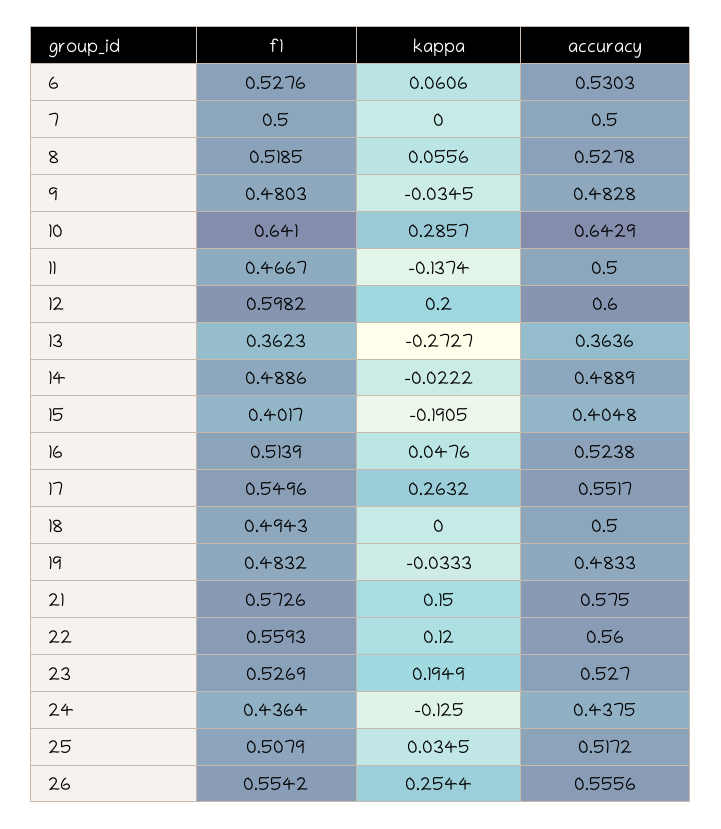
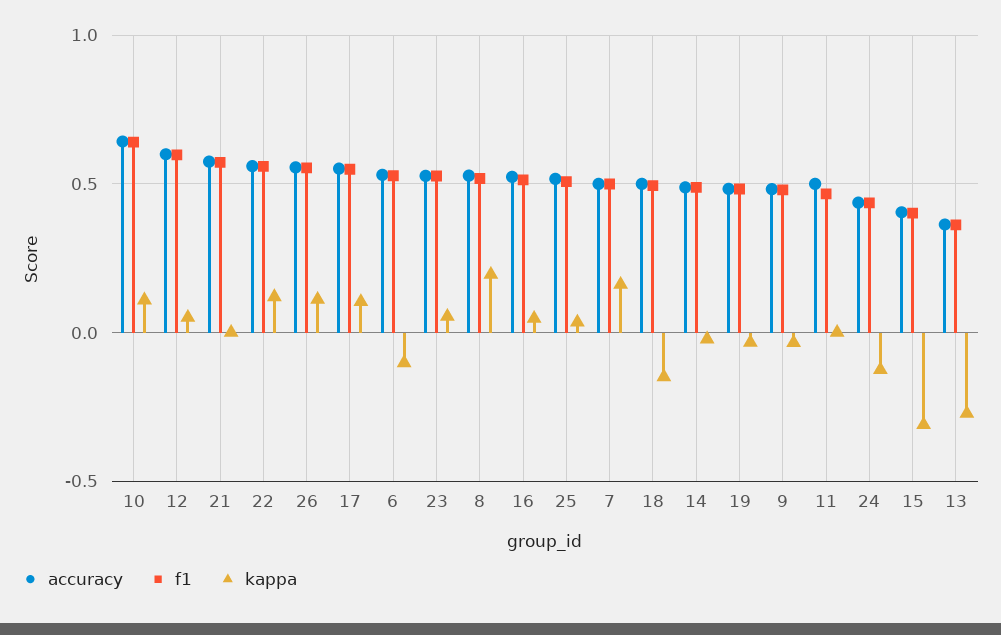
  {
    "f1": {
      "6": 0.5276,
      "7": 0.5,
      "8": 0.5185,
      "9": 0.4803,
      "10": 0.641,
      "11": 0.4667,
      "12": 0.5982,
      "13": 0.3623,
      "14": 0.4886,
      "15": 0.4017,
      "16": 0.5139,
      "17": 0.5496,
      "18": 0.4943,
      "19": 0.4832,
      "21": 0.5726,
      "22": 0.5593,
      "23": 0.5269,
      "24": 0.4364,
      "25": 0.5079,
      "26": 0.5542
    },
    "kappa": {
-     "6": 0.0606,
+     "6": -0.1,
-     "7": 0,
+     "7": 0.15,
-     "8": 0.0556,
+     "8": 0.2,
      "9": -0.0345,
-     "10": 0.2857,
+     "10": 0.1,
-     "11": -0.1374,
+     "11": 0,
-     "12": 0.2,
+     "12": 0.05,
      "13": -0.2727,
      "14": -0.0222,
-     "15": -0.1905,
+     "15": -0.3,
      "16": 0.0476,
-     "17": 0.2632,
+     "17": 0.1,
-     "18": 0,
+     "18": -0.15,
      "19": -0.0333,
-     "21": 0.15,
+     "21": 0,
      "22": 0.12,
-     "23": 0.1949,
+     "23": 0.05,
      "24": -0.125,
      "25": 0.0345,
-     "26": 0.2544
+     "26": 0.1
    },
    "accuracy": {
      "6": 0.5303,
      "7": 0.5,
      "8": 0.5278,
      "9": 0.4828,
      "10": 0.6429,
      "11": 0.5,
      "12": 0.6,
      "13": 0.3636,
      "14": 0.4889,
      "15": 0.4048,
      "16": 0.5238,
      "17": 0.5517,
      "18": 0.5,
      "19": 0.4833,
      "21": 0.575,
      "22": 0.56,
      "23": 0.527,
      "24": 0.4375,
      "25": 0.5172,
      "26": 0.5556
    }
  }

